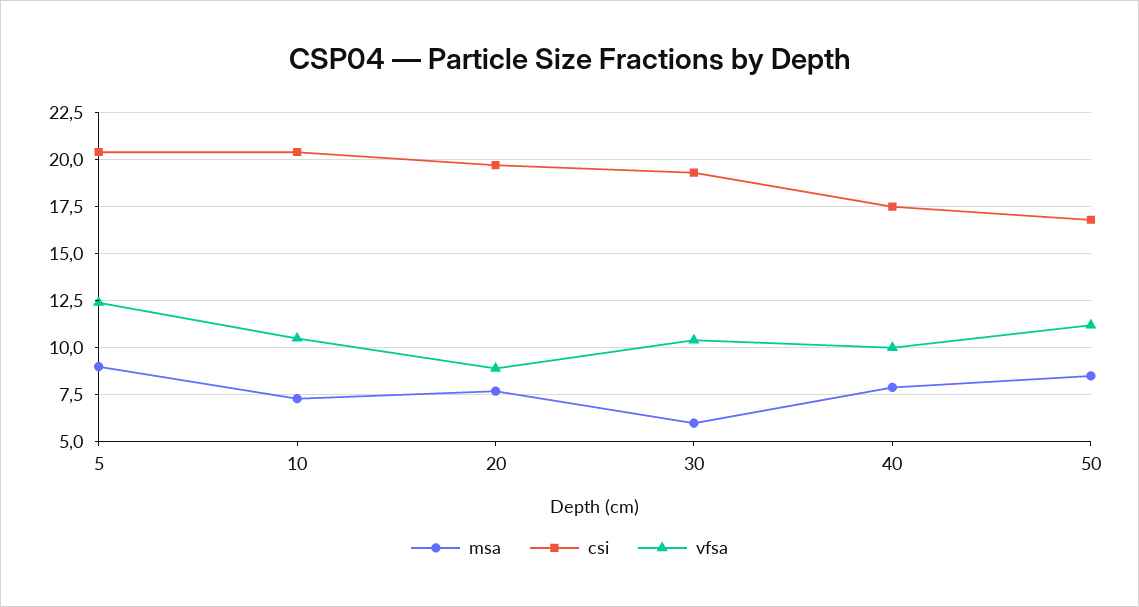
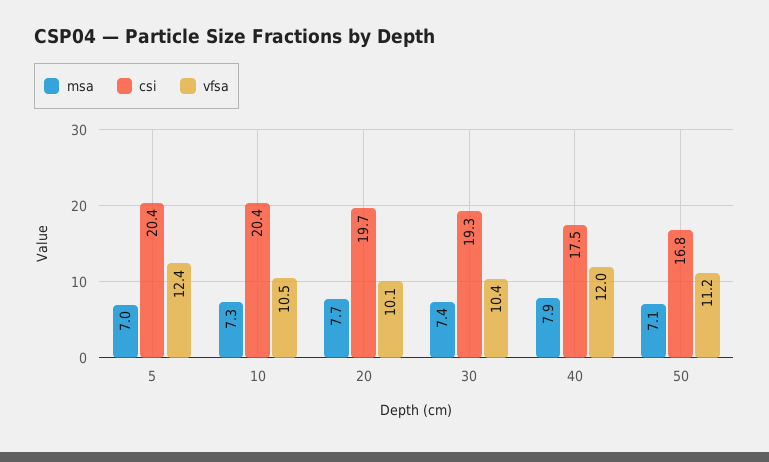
  {
    "msa": {
-     "5": 9,
+     "5": 7,
      "10": 7.3,
      "20": 7.7,
-     "30": 6,
+     "30": 7.4,
      "40": 7.9,
-     "50": 8.5
+     "50": 7.1
    },
    "csi": {
      "5": 20.4,
      "10": 20.4,
      "20": 19.7,
      "30": 19.3,
      "40": 17.5,
      "50": 16.8
    },
    "vfsa": {
      "5": 12.4,
      "10": 10.5,
-     "20": 9,
+     "20": 10.1,
      "30": 10.4,
-     "40": 10,
+     "40": 12,
      "50": 11.2
    }
  }

